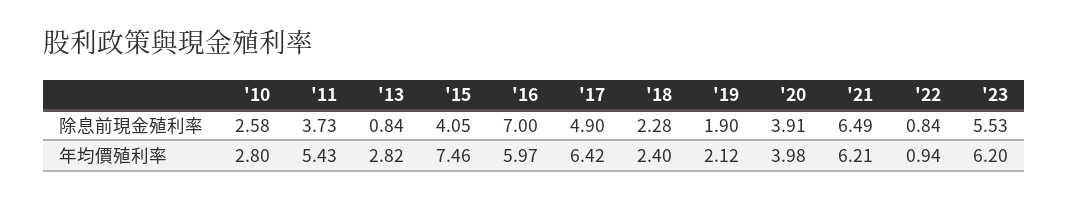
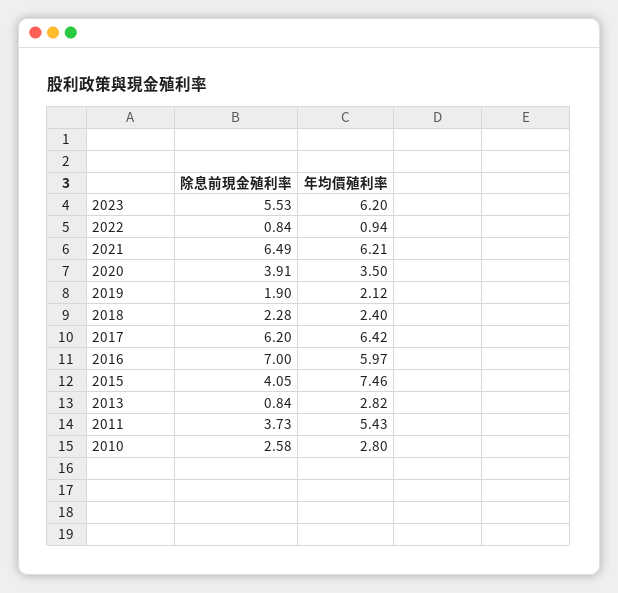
  {
    "'10": {
      "除息前現金殖利率": 2.58,
      "年均價殖利率": 2.8
    },
    "'11": {
      "除息前現金殖利率": 3.73,
      "年均價殖利率": 5.43
    },
    "'13": {
      "除息前現金殖利率": 0.84,
      "年均價殖利率": 2.82
    },
    "'15": {
      "除息前現金殖利率": 4.05,
      "年均價殖利率": 7.46
    },
    "'16": {
      "除息前現金殖利率": 7,
      "年均價殖利率": 5.97
    },
    "'17": {
-     "除息前現金殖利率": 4.9,
+     "除息前現金殖利率": 6.2,
      "年均價殖利率": 6.42
    },
    "'18": {
      "除息前現金殖利率": 2.28,
      "年均價殖利率": 2.4
    },
    "'19": {
      "除息前現金殖利率": 1.9,
      "年均價殖利率": 2.12
    },
    "'20": {
      "除息前現金殖利率": 3.91,
-     "年均價殖利率": 3.98
+     "年均價殖利率": 3.5
    },
    "'21": {
      "除息前現金殖利率": 6.49,
      "年均價殖利率": 6.21
    },
    "'22": {
      "除息前現金殖利率": 0.84,
      "年均價殖利率": 0.94
    },
    "'23": {
      "除息前現金殖利率": 5.53,
      "年均價殖利率": 6.2
    }
  }

